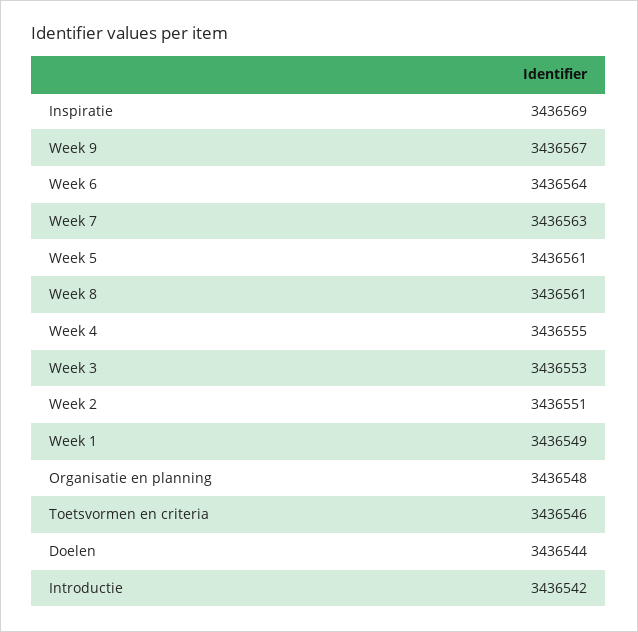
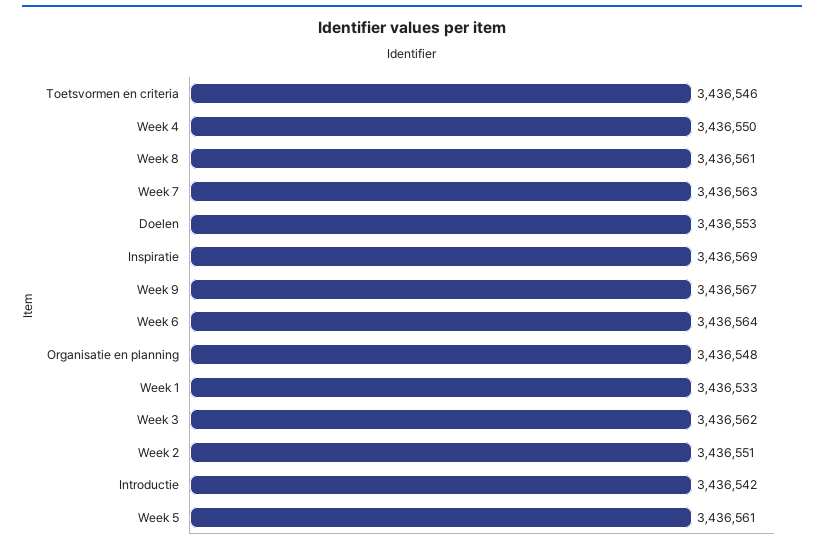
  {
    "Inspiratie": 3436569,
    "Week 9": 3436567,
    "Week 6": 3436564,
    "Week 7": 3436563,
    "Week 5": 3436561,
    "Week 8": 3436561,
-   "Week 4": 3436555,
+   "Week 4": 3436550,
-   "Week 3": 3436553,
+   "Week 3": 3436562,
    "Week 2": 3436551,
-   "Week 1": 3436549,
+   "Week 1": 3436533,
    "Organisatie en planning": 3436548,
    "Toetsvormen en criteria": 3436546,
-   "Doelen": 3436544,
+   "Doelen": 3436553,
    "Introductie": 3436542
  }

